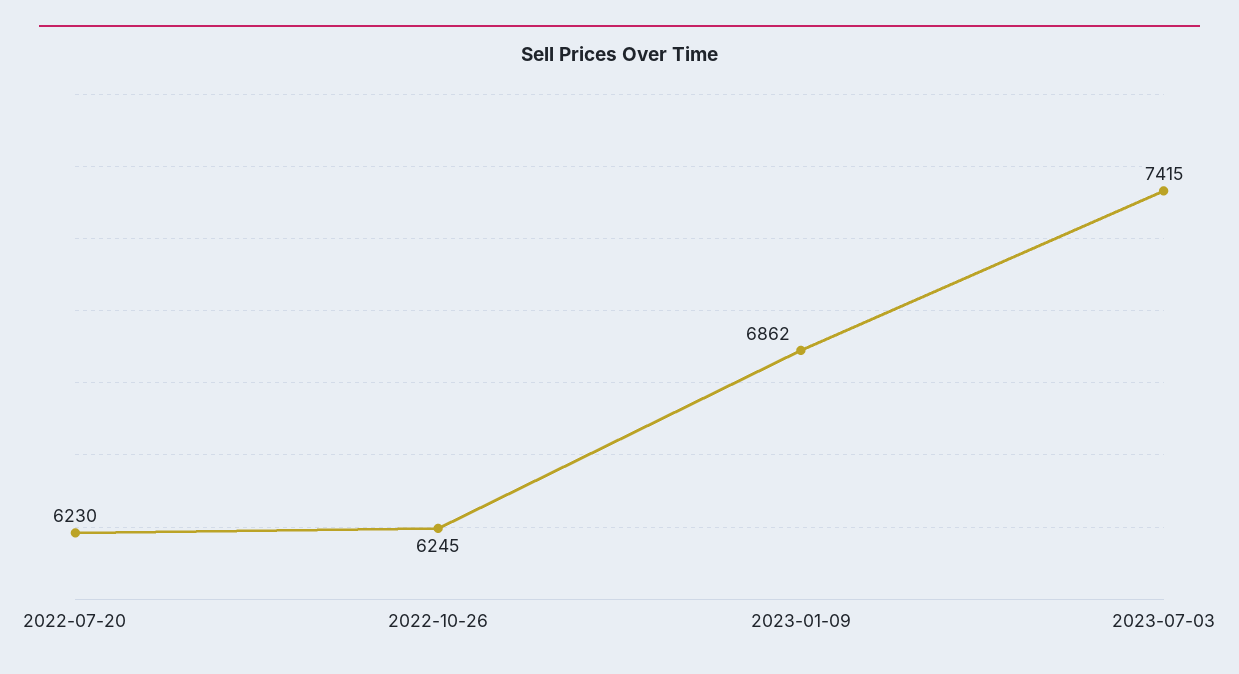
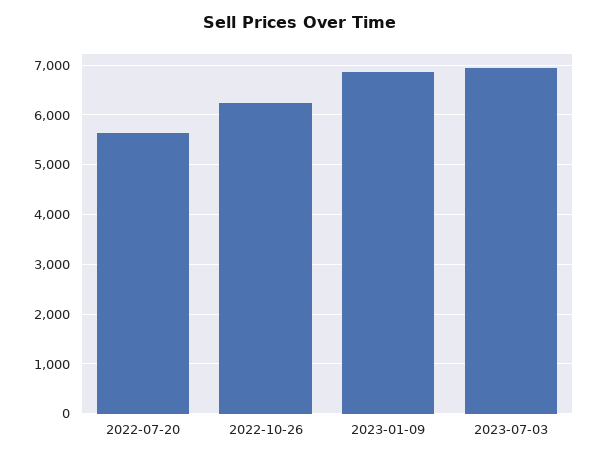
  {
-   "2022-07-20": 6230,
+   "2022-07-20": 5600,
    "2022-10-26": 6245,
    "2023-01-09": 6862,
-   "2023-07-03": 7415
+   "2023-07-03": 7000
  }

